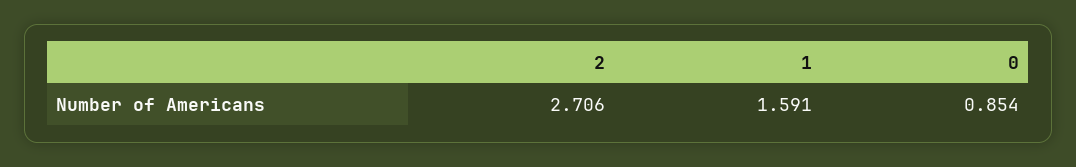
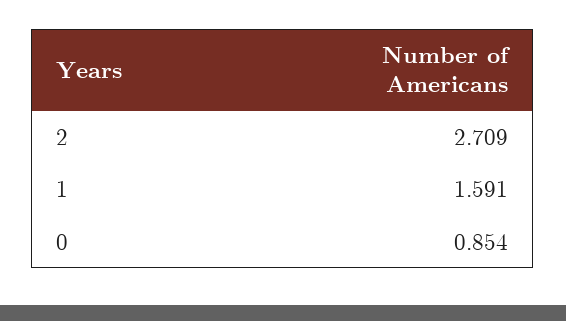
  {
-   "2": 2.706,
+   "2": 2.709,
    "1": 1.591,
    "0": 0.854
  }

